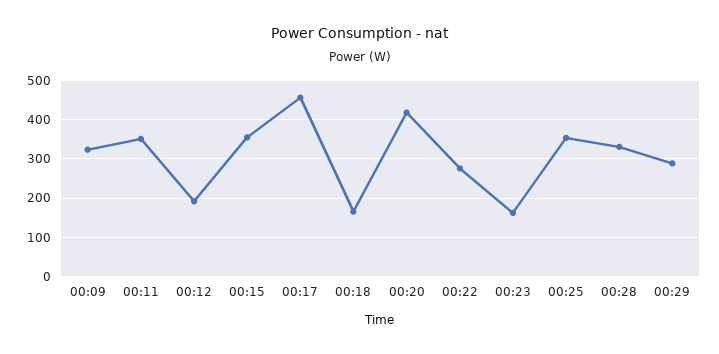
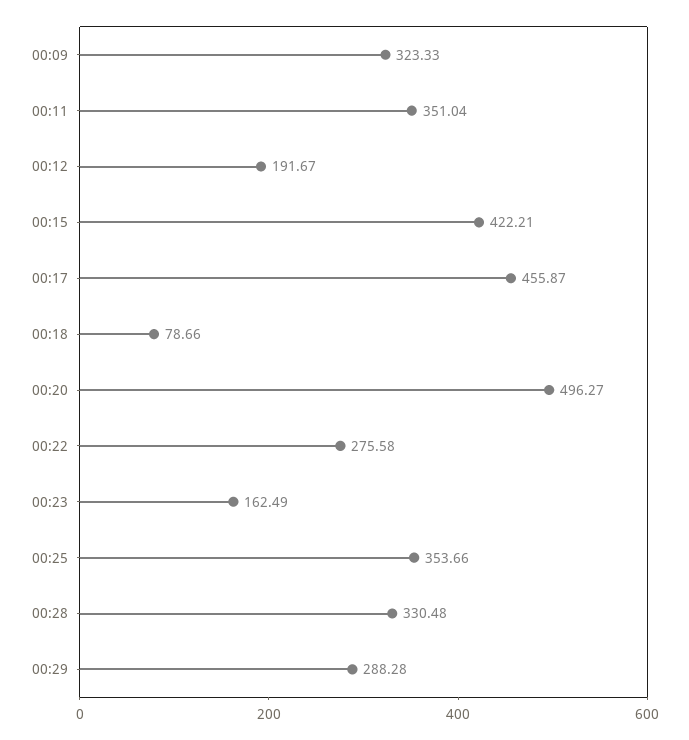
  {
    "00:09": 323.33,
    "00:11": 351.04,
    "00:12": 191.67,
-   "00:15": 360,
+   "00:15": 422.21,
    "00:17": 455.87,
-   "00:18": 160,
+   "00:18": 78.66,
-   "00:20": 420,
+   "00:20": 496.27,
    "00:22": 275.58,
    "00:23": 162.49,
    "00:25": 353.66,
    "00:28": 330.48,
    "00:29": 288.28
  }

